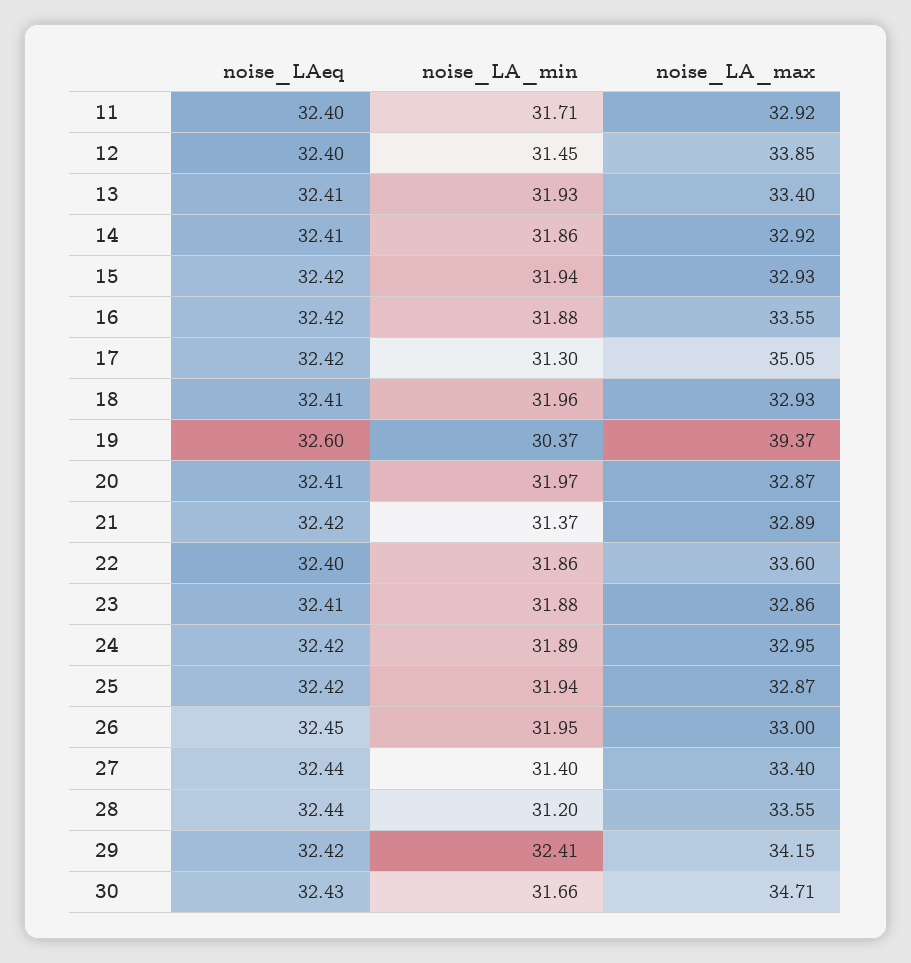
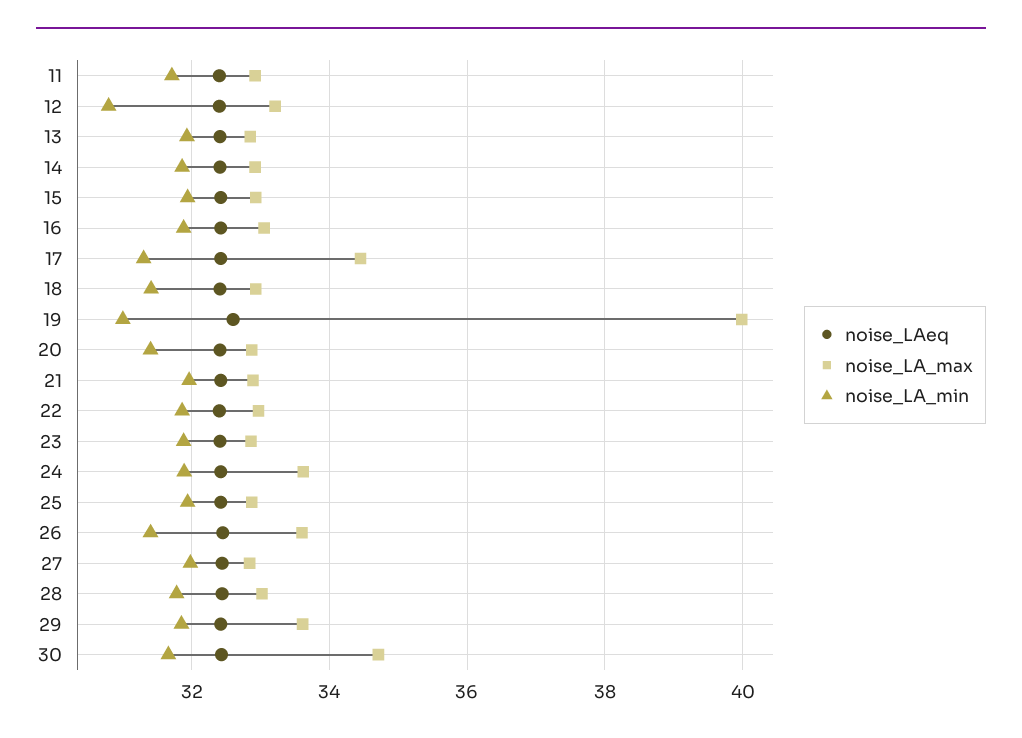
  {
    "noise_LAeq": {
      "11": 32.4,
      "12": 32.4,
      "13": 32.41,
      "14": 32.41,
      "15": 32.42,
      "16": 32.42,
      "17": 32.42,
      "18": 32.41,
      "19": 32.6,
      "20": 32.41,
      "21": 32.42,
      "22": 32.4,
      "23": 32.41,
      "24": 32.42,
      "25": 32.42,
      "26": 32.45,
      "27": 32.44,
      "28": 32.44,
      "29": 32.42,
      "30": 32.43
    },
    "noise_LA_min": {
      "11": 31.71,
-     "12": 31.45,
+     "12": 30.8,
      "13": 31.93,
      "14": 31.86,
      "15": 31.94,
      "16": 31.88,
      "17": 31.3,
-     "18": 31.96,
+     "18": 31.4,
-     "19": 30.37,
+     "19": 31,
-     "20": 31.97,
+     "20": 31.4,
-     "21": 31.37,
+     "21": 32,
      "22": 31.86,
      "23": 31.88,
      "24": 31.89,
      "25": 31.94,
-     "26": 31.95,
+     "26": 31.4,
-     "27": 31.4,
+     "27": 32,
-     "28": 31.2,
+     "28": 31.8,
-     "29": 32.41,
+     "29": 31.8,
      "30": 31.66
    },
    "noise_LA_max": {
      "11": 32.92,
-     "12": 33.85,
+     "12": 33.2,
-     "13": 33.4,
+     "13": 32.8,
      "14": 32.92,
      "15": 32.93,
-     "16": 33.55,
+     "16": 33,
-     "17": 35.05,
+     "17": 34.4,
      "18": 32.93,
-     "19": 39.37,
+     "19": 40,
      "20": 32.87,
      "21": 32.89,
-     "22": 33.6,
+     "22": 33,
      "23": 32.86,
-     "24": 32.95,
+     "24": 33.6,
      "25": 32.87,
-     "26": 33,
+     "26": 33.6,
-     "27": 33.4,
+     "27": 32.8,
-     "28": 33.55,
+     "28": 33,
-     "29": 34.15,
+     "29": 33.6,
      "30": 34.71
    }
  }

